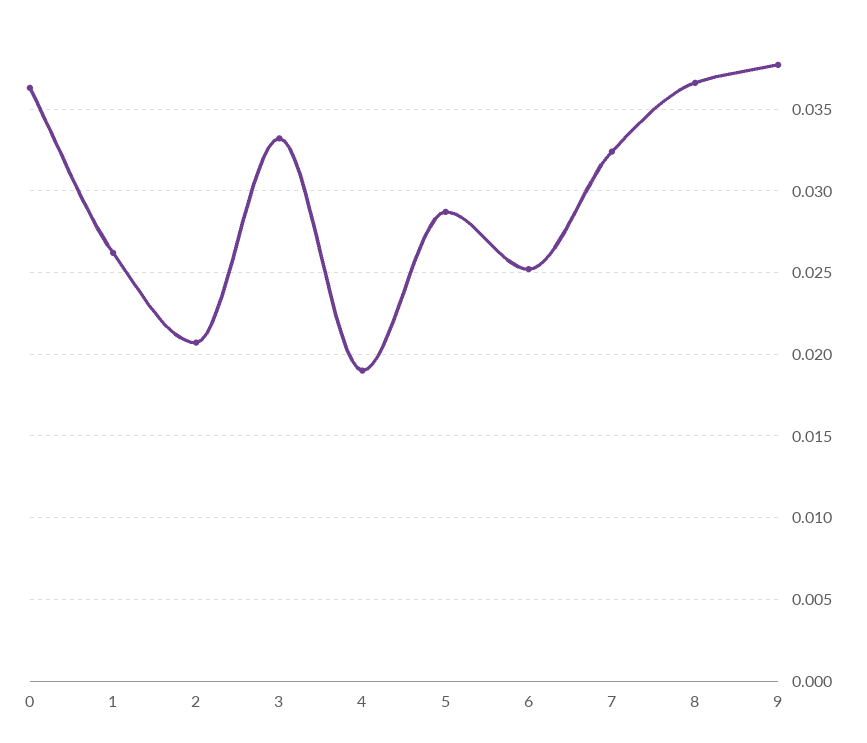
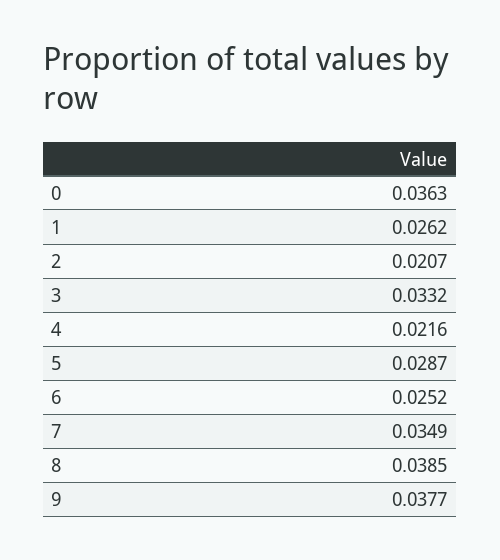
  {
    "0": 0.0363,
    "1": 0.0262,
    "2": 0.0207,
    "3": 0.0332,
-   "4": 0.019,
+   "4": 0.0216,
    "5": 0.0287,
    "6": 0.0252,
-   "7": 0.0325,
+   "7": 0.0349,
-   "8": 0.0365,
+   "8": 0.0385,
    "9": 0.0377
  }

